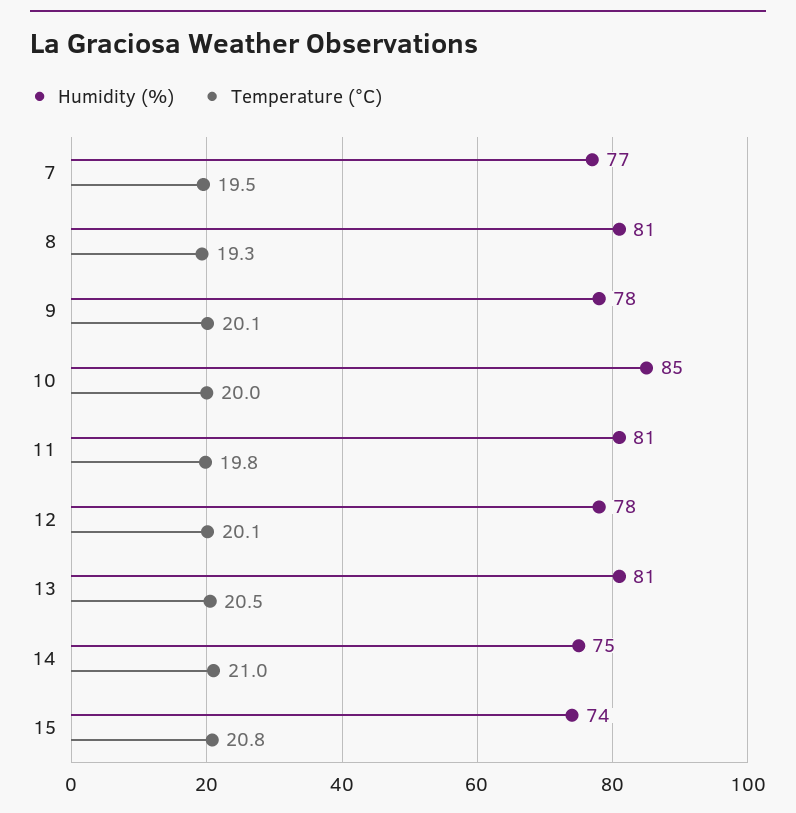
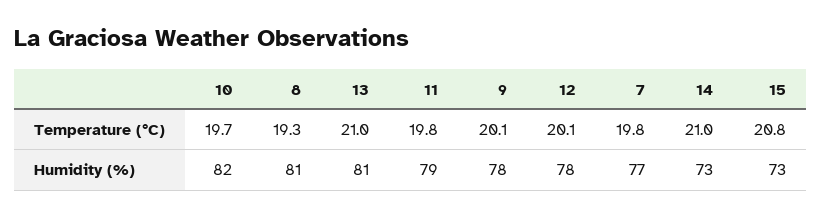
  {
    "Humidity (%)": {
      "7": 77,
      "8": 81,
      "9": 78,
-     "10": 85,
+     "10": 82,
-     "11": 81,
+     "11": 79,
      "12": 78,
      "13": 81,
-     "14": 75,
+     "14": 73,
-     "15": 74
+     "15": 73
    },
    "Temperature (°C)": {
-     "7": 19.5,
+     "7": 19.8,
      "8": 19.3,
      "9": 20.1,
-     "10": 20,
+     "10": 19.7,
      "11": 19.8,
      "12": 20.1,
-     "13": 20.5,
+     "13": 21,
      "14": 21,
      "15": 20.8
    }
  }

